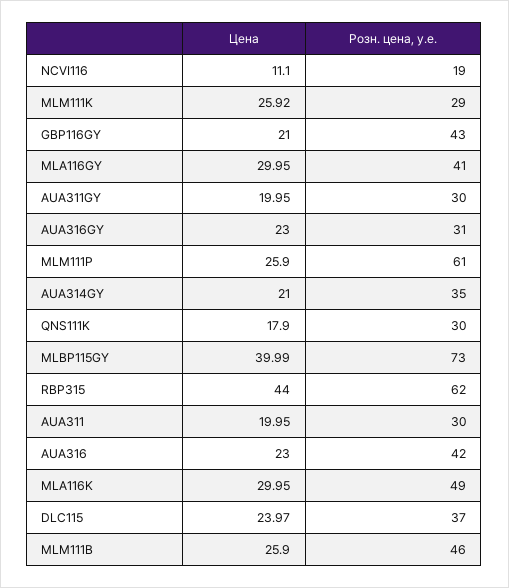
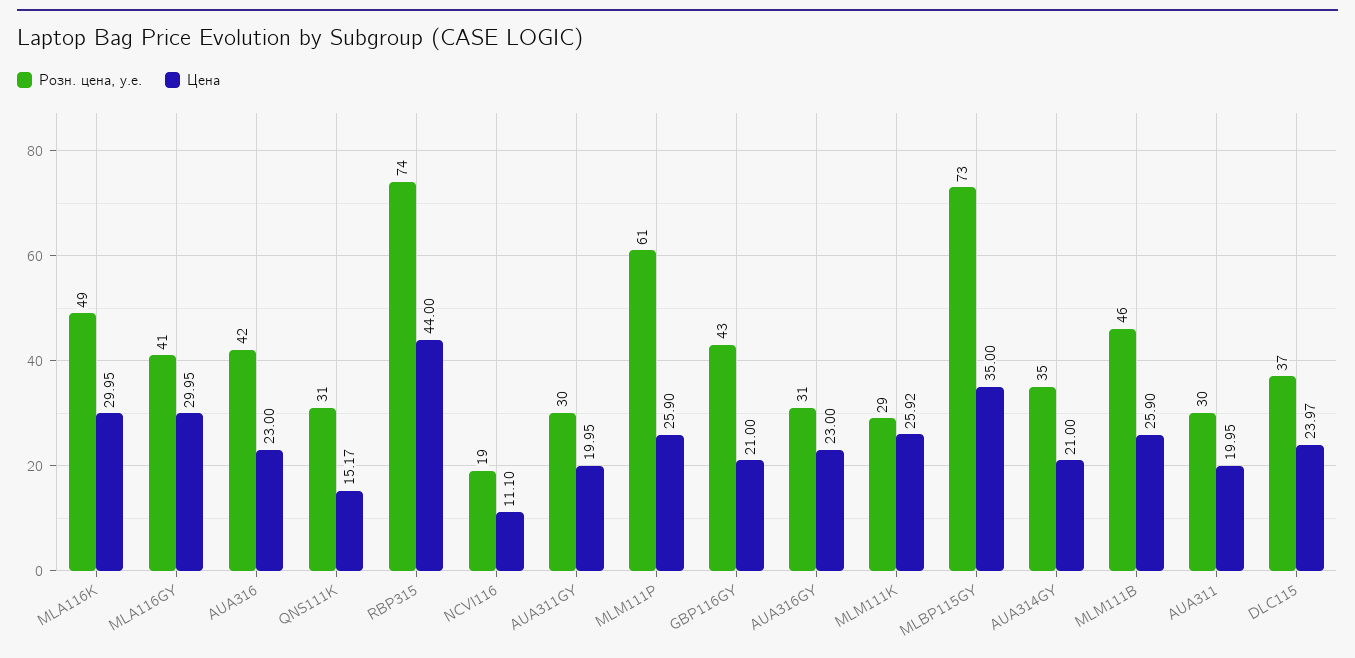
  {
    "Цена": {
      "NCVI116": 11.1,
      "MLM111K": 25.92,
      "GBP116GY": 21,
      "MLA116GY": 29.95,
      "AUA311GY": 19.95,
      "AUA316GY": 23,
      "MLM111P": 25.9,
      "AUA314GY": 21,
-     "QNS111K": 17.9,
+     "QNS111K": 15.17,
-     "MLBP115GY": 39.99,
+     "MLBP115GY": 35,
      "RBP315": 44,
      "AUA311": 19.95,
      "AUA316": 23,
      "MLA116K": 29.95,
      "DLC115": 23.97,
      "MLM111B": 25.9
    },
    "Розн. цена, у.е.": {
      "NCVI116": 19,
      "MLM111K": 29,
      "GBP116GY": 43,
      "MLA116GY": 41,
      "AUA311GY": 30,
      "AUA316GY": 31,
      "MLM111P": 61,
      "AUA314GY": 35,
-     "QNS111K": 30,
+     "QNS111K": 31,
      "MLBP115GY": 73,
-     "RBP315": 62,
+     "RBP315": 74,
      "AUA311": 30,
      "AUA316": 42,
      "MLA116K": 49,
      "DLC115": 37,
      "MLM111B": 46
    }
  }

